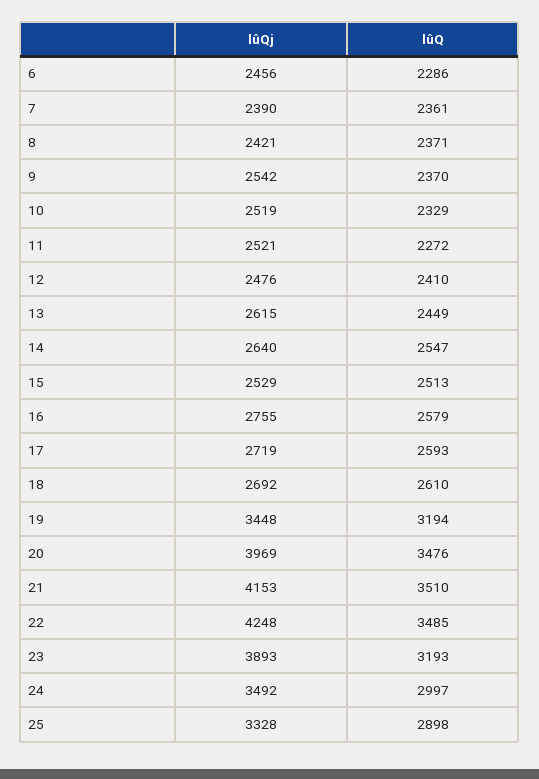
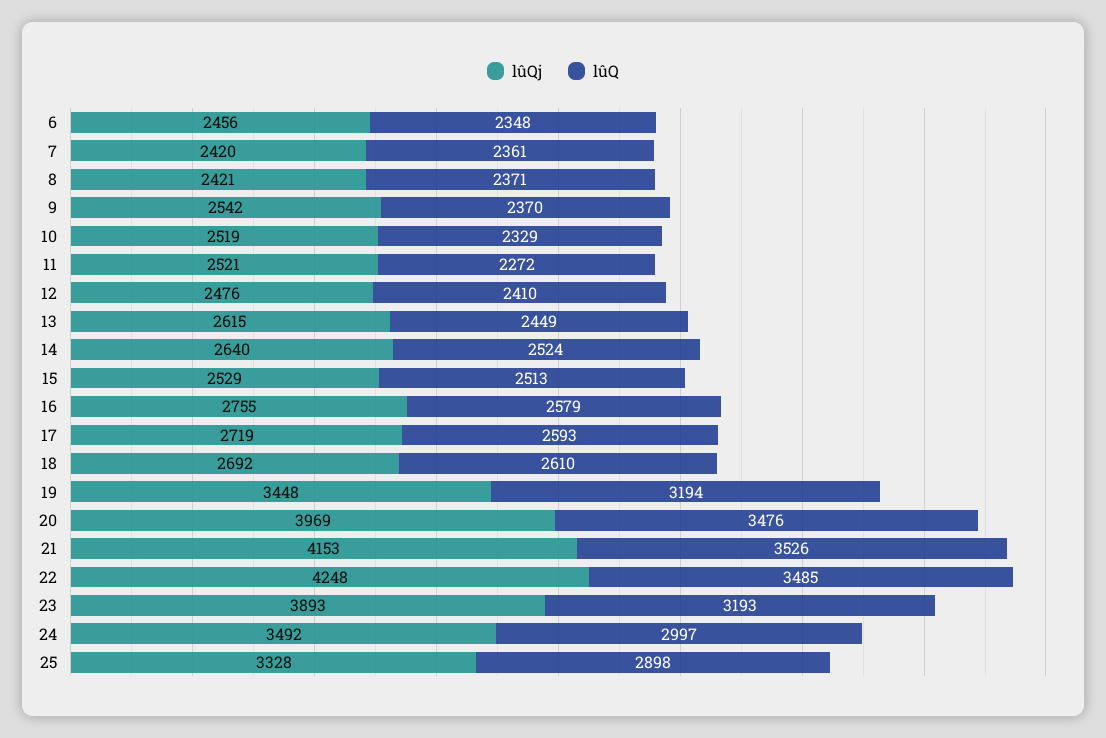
  {
    "lûQj": {
      "6": 2456,
-     "7": 2390,
+     "7": 2420,
      "8": 2421,
      "9": 2542,
      "10": 2519,
      "11": 2521,
      "12": 2476,
      "13": 2615,
      "14": 2640,
      "15": 2529,
      "16": 2755,
      "17": 2719,
      "18": 2692,
      "19": 3448,
      "20": 3969,
      "21": 4153,
      "22": 4248,
      "23": 3893,
      "24": 3492,
      "25": 3328
    },
    "lûQ": {
-     "6": 2286,
+     "6": 2348,
      "7": 2361,
      "8": 2371,
      "9": 2370,
      "10": 2329,
      "11": 2272,
      "12": 2410,
      "13": 2449,
-     "14": 2547,
+     "14": 2524,
      "15": 2513,
      "16": 2579,
      "17": 2593,
      "18": 2610,
      "19": 3194,
      "20": 3476,
-     "21": 3510,
+     "21": 3526,
      "22": 3485,
      "23": 3193,
      "24": 2997,
      "25": 2898
    }
  }

